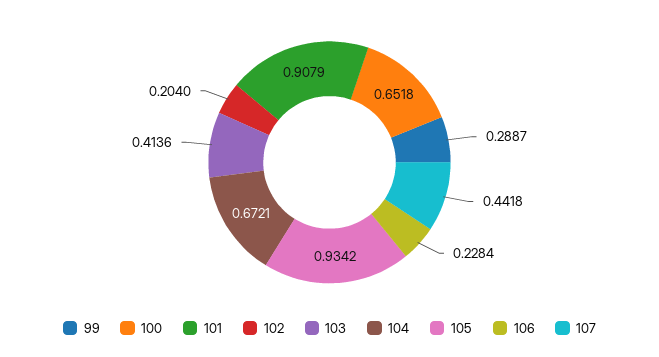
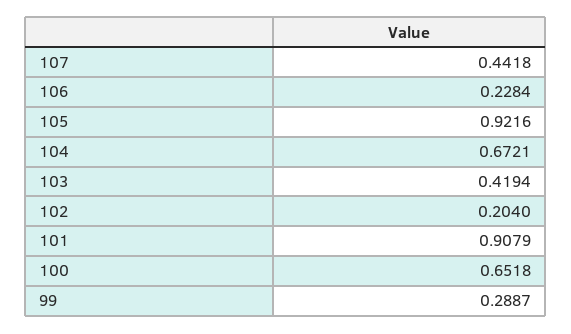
  {
    "99": 0.2887,
    "100": 0.6518,
    "101": 0.9079,
    "102": 0.204,
-   "103": 0.4136,
+   "103": 0.4194,
    "104": 0.6721,
-   "105": 0.9342,
+   "105": 0.9216,
    "106": 0.2284,
    "107": 0.4418
  }

